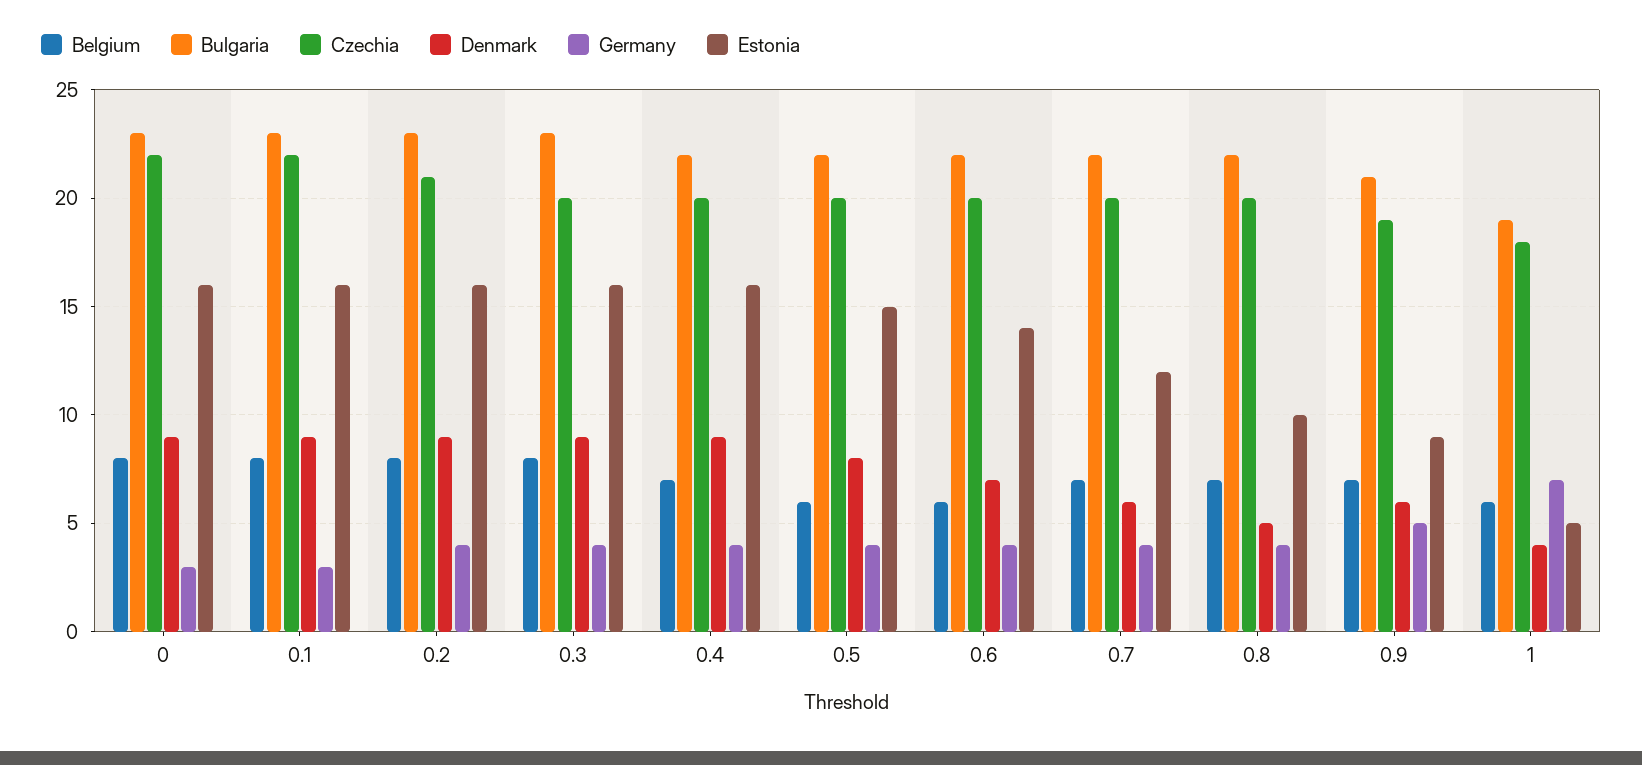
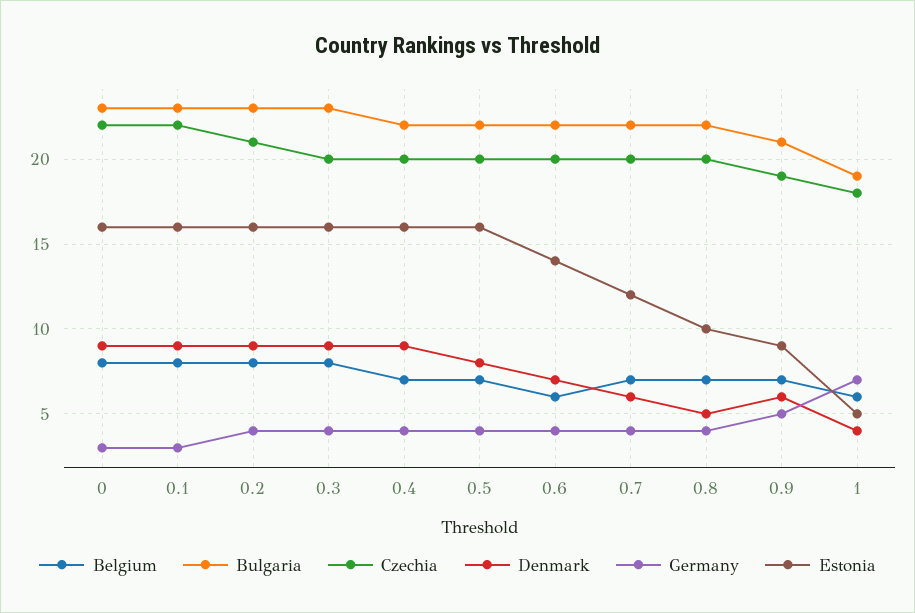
  {
    "Belgium": {
      "0": 8,
      "0.1": 8,
      "0.2": 8,
      "0.3": 8,
      "0.4": 7,
-     "0.5": 6,
+     "0.5": 7,
      "0.6": 6,
      "0.7": 7,
      "0.8": 7,
      "0.9": 7,
      "1": 6
    },
    "Bulgaria": {
      "0": 23,
      "0.1": 23,
      "0.2": 23,
      "0.3": 23,
      "0.4": 22,
      "0.5": 22,
      "0.6": 22,
      "0.7": 22,
      "0.8": 22,
      "0.9": 21,
      "1": 19
    },
    "Czechia": {
      "0": 22,
      "0.1": 22,
      "0.2": 21,
      "0.3": 20,
      "0.4": 20,
      "0.5": 20,
      "0.6": 20,
      "0.7": 20,
      "0.8": 20,
      "0.9": 19,
      "1": 18
    },
    "Denmark": {
      "0": 9,
      "0.1": 9,
      "0.2": 9,
      "0.3": 9,
      "0.4": 9,
      "0.5": 8,
      "0.6": 7,
      "0.7": 6,
      "0.8": 5,
      "0.9": 6,
      "1": 4
    },
    "Germany": {
      "0": 3,
      "0.1": 3,
      "0.2": 4,
      "0.3": 4,
      "0.4": 4,
      "0.5": 4,
      "0.6": 4,
      "0.7": 4,
      "0.8": 4,
      "0.9": 5,
      "1": 7
    },
    "Estonia": {
      "0": 16,
      "0.1": 16,
      "0.2": 16,
      "0.3": 16,
      "0.4": 16,
-     "0.5": 15,
+     "0.5": 16,
      "0.6": 14,
      "0.7": 12,
      "0.8": 10,
      "0.9": 9,
      "1": 5
    }
  }

